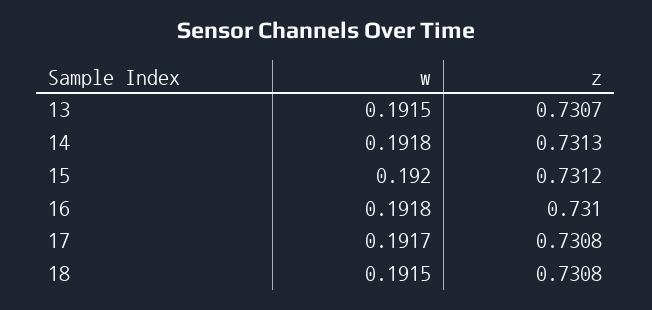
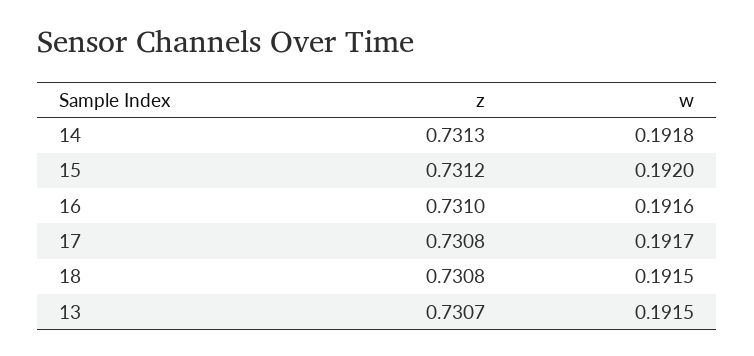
  {
    "w": {
      "13": 0.1915,
      "14": 0.1918,
      "15": 0.192,
-     "16": 0.1918,
+     "16": 0.1916,
      "17": 0.1917,
      "18": 0.1915
    },
    "z": {
      "13": 0.7307,
      "14": 0.7313,
      "15": 0.7312,
      "16": 0.731,
      "17": 0.7308,
      "18": 0.7308
    }
  }

